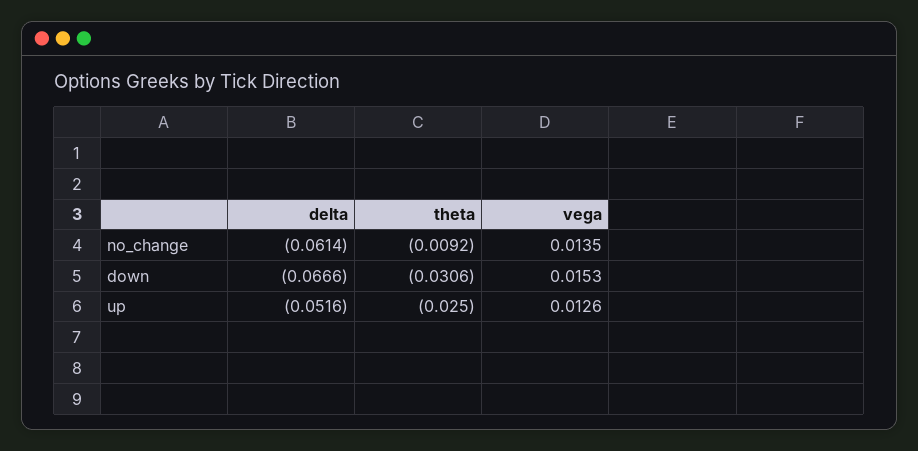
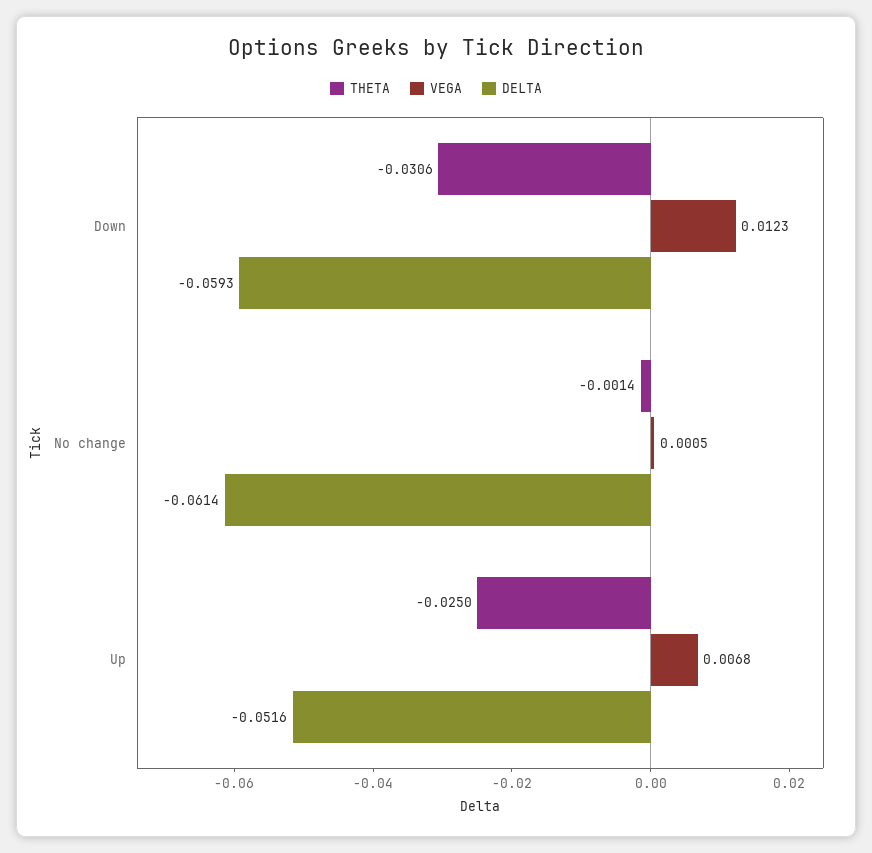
  {
    "delta": {
      "no_change": -0.0614,
-     "down": -0.0666,
+     "down": -0.0593,
      "up": -0.0516
    },
    "theta": {
-     "no_change": -0.0092,
+     "no_change": -0.0014,
      "down": -0.0306,
      "up": -0.025
    },
    "vega": {
-     "no_change": 0.0135,
+     "no_change": 0.0005,
-     "down": 0.0153,
+     "down": 0.0123,
-     "up": 0.0126
+     "up": 0.0068
    }
  }

